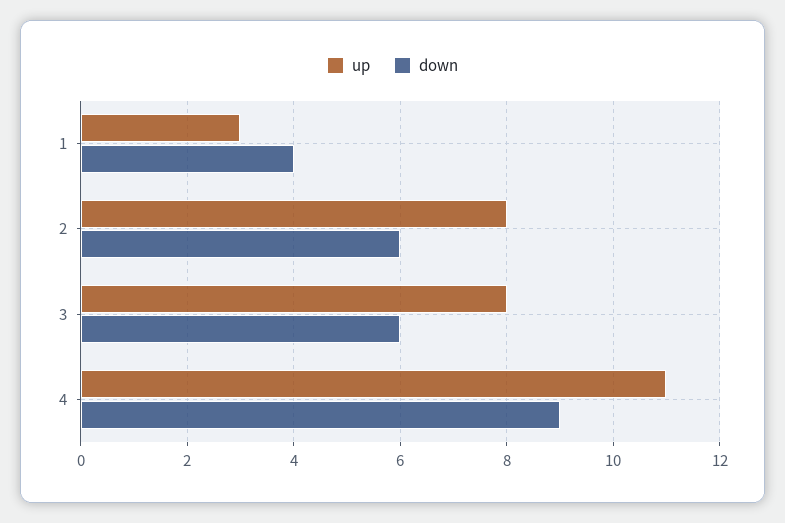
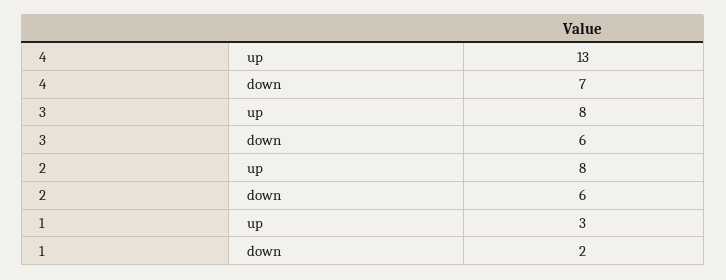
  {
    "up": {
      "1": 3,
      "2": 8,
      "3": 8,
-     "4": 11
+     "4": 13
    },
    "down": {
-     "1": 4,
+     "1": 2,
      "2": 6,
      "3": 6,
-     "4": 9
+     "4": 7
    }
  }

